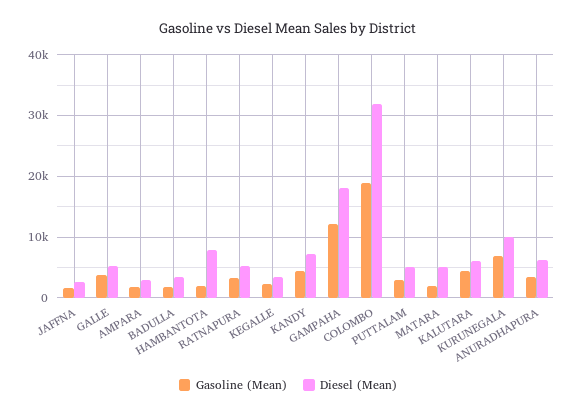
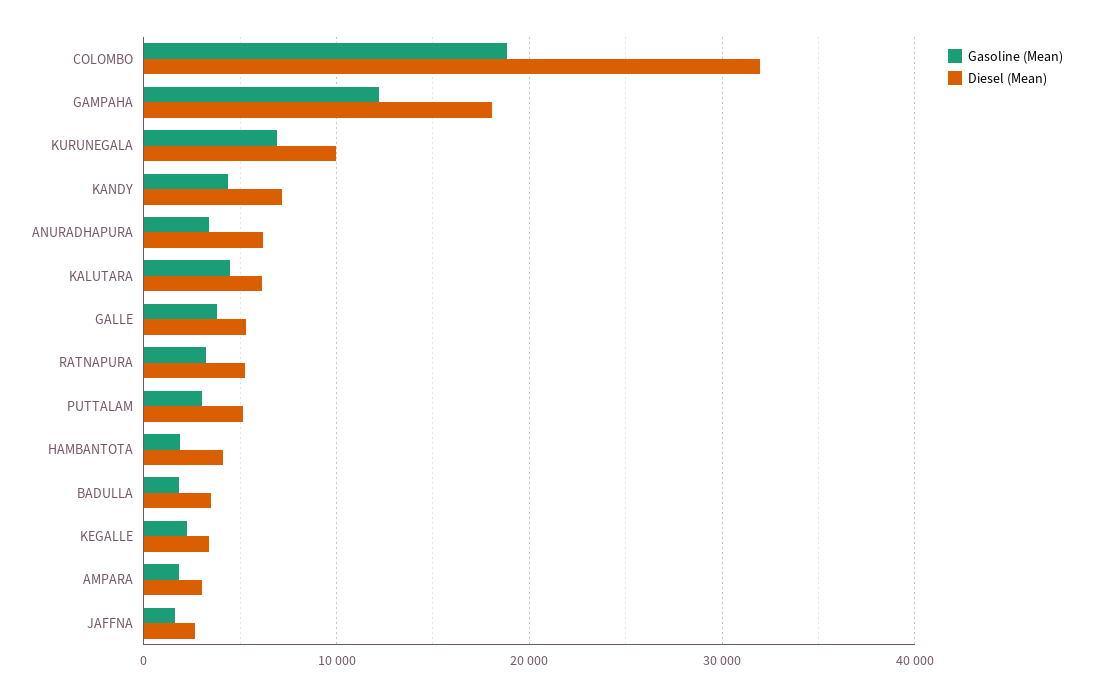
  {
    "Gasoline (Mean)": {
      "JAFFNA": 2000,
      "GALLE": 4000,
      "AMPARA": 2000,
      "BADULLA": 2000,
      "HAMBANTOTA": 2000,
      "RATNAPURA": 3000,
      "KEGALLE": 2000,
      "KANDY": 4000,
      "GAMPAHA": 12000,
      "COLOMBO": 19000,
      "PUTTALAM": 3000,
-     "MATARA": 2000,
      "KALUTARA": 4000,
      "KURUNEGALA": 7000,
      "ANURADHAPURA": 3000
    },
    "Diesel (Mean)": {
      "JAFFNA": 3000,
      "GALLE": 5000,
      "AMPARA": 3000,
      "BADULLA": 3000,
-     "HAMBANTOTA": 8000,
+     "HAMBANTOTA": 4000,
      "RATNAPURA": 5000,
      "KEGALLE": 3000,
      "KANDY": 7000,
      "GAMPAHA": 18000,
      "COLOMBO": 32000,
      "PUTTALAM": 5000,
-     "MATARA": 5000,
      "KALUTARA": 6000,
      "KURUNEGALA": 10000,
      "ANURADHAPURA": 6000
    }
  }

